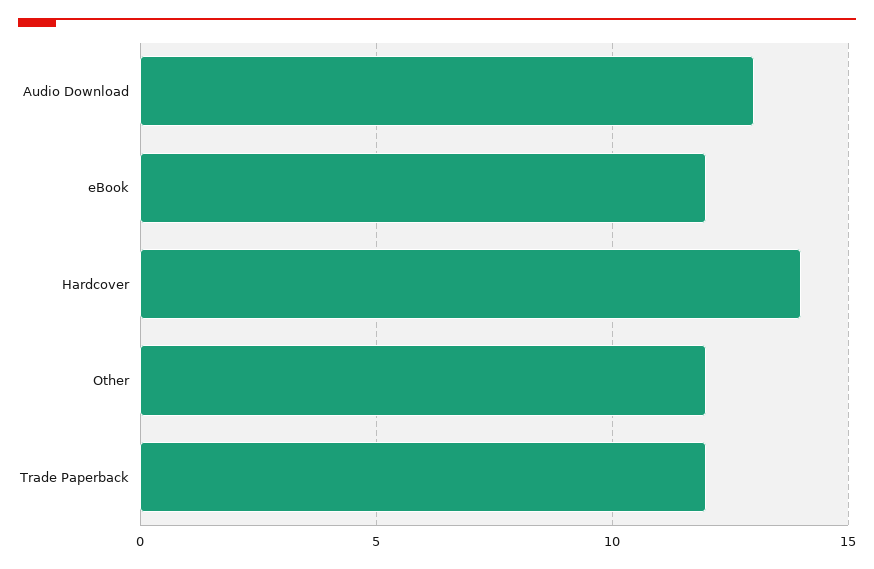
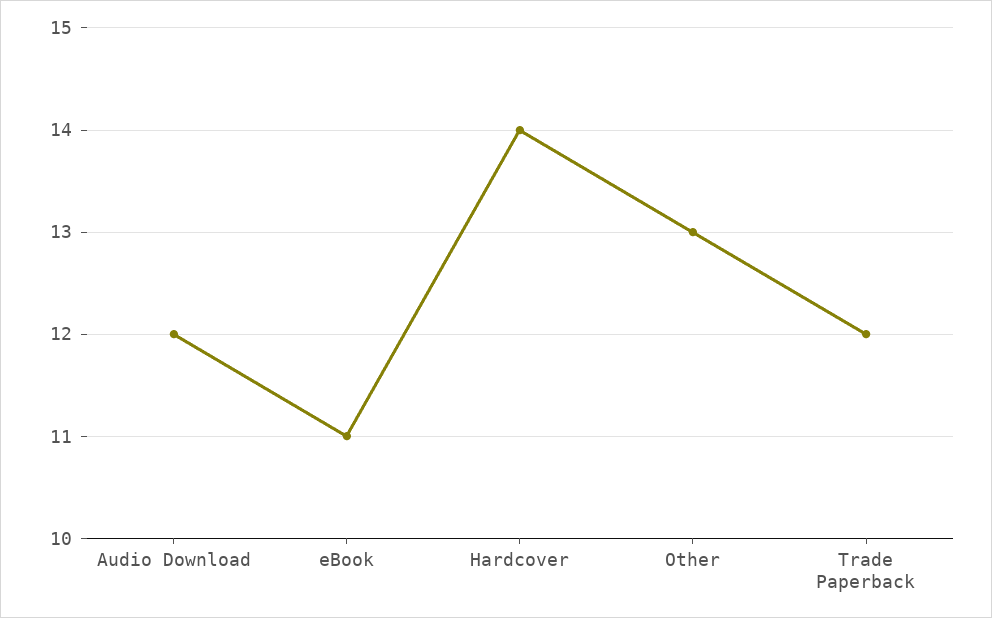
  {
-   "Audio Download": 13,
+   "Audio Download": 12,
-   "eBook": 12,
+   "eBook": 11,
    "Hardcover": 14,
-   "Other": 12,
+   "Other": 13,
    "Trade Paperback": 12
  }

